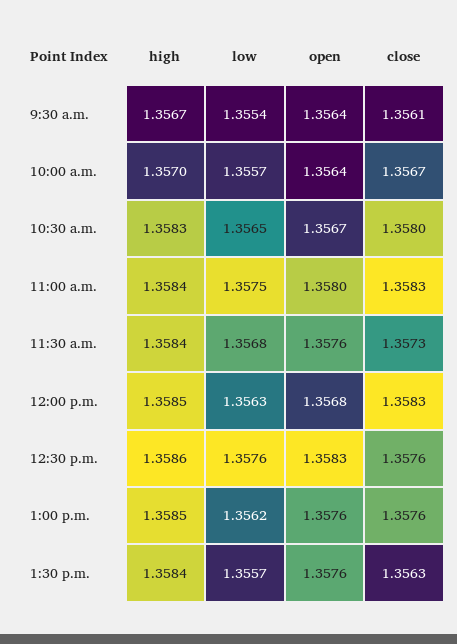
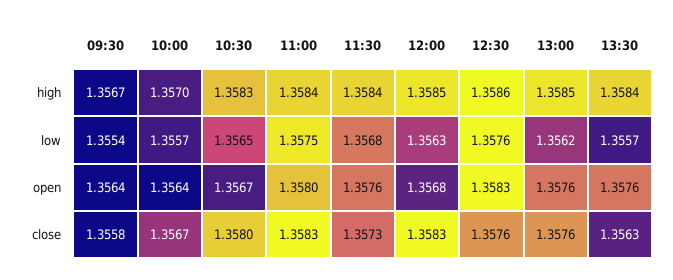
  {
    "high": {
      "9:30 a.m.": 1.3567,
      "10:00 a.m.": 1.357,
      "10:30 a.m.": 1.3583,
      "11:00 a.m.": 1.3584,
      "11:30 a.m.": 1.3584,
      "12:00 p.m.": 1.3585,
      "12:30 p.m.": 1.3586,
      "1:00 p.m.": 1.3585,
      "1:30 p.m.": 1.3584
    },
    "low": {
      "9:30 a.m.": 1.3554,
      "10:00 a.m.": 1.3557,
      "10:30 a.m.": 1.3565,
      "11:00 a.m.": 1.3575,
      "11:30 a.m.": 1.3568,
      "12:00 p.m.": 1.3563,
      "12:30 p.m.": 1.3576,
      "1:00 p.m.": 1.3562,
      "1:30 p.m.": 1.3557
    },
    "open": {
      "9:30 a.m.": 1.3564,
      "10:00 a.m.": 1.3564,
      "10:30 a.m.": 1.3567,
      "11:00 a.m.": 1.358,
      "11:30 a.m.": 1.3576,
      "12:00 p.m.": 1.3568,
      "12:30 p.m.": 1.3583,
      "1:00 p.m.": 1.3576,
      "1:30 p.m.": 1.3576
    },
    "close": {
-     "9:30 a.m.": 1.3561,
+     "9:30 a.m.": 1.3558,
      "10:00 a.m.": 1.3567,
      "10:30 a.m.": 1.358,
      "11:00 a.m.": 1.3583,
      "11:30 a.m.": 1.3573,
      "12:00 p.m.": 1.3583,
      "12:30 p.m.": 1.3576,
      "1:00 p.m.": 1.3576,
      "1:30 p.m.": 1.3563
    }
  }

